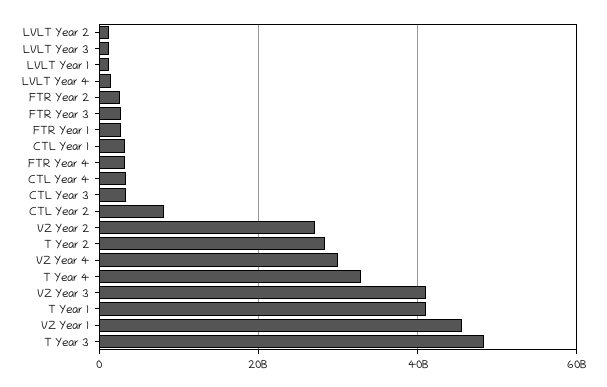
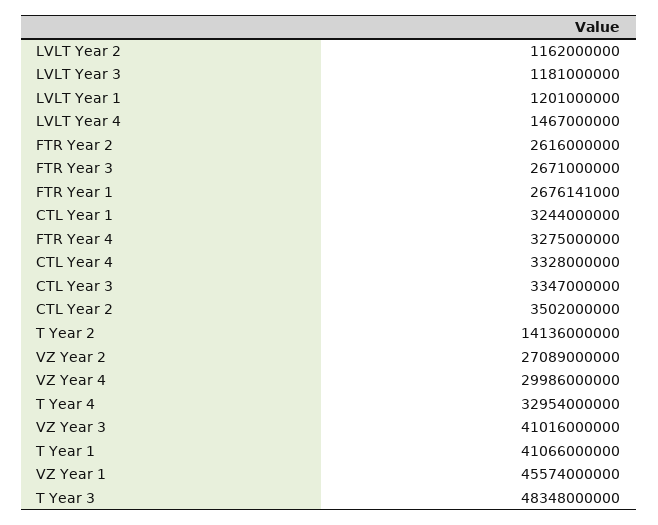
  {
    "LVLT Year 2": 1162000000,
    "LVLT Year 3": 1181000000,
    "LVLT Year 1": 1201000000,
    "LVLT Year 4": 1467000000,
    "FTR Year 2": 2616000000,
    "FTR Year 3": 2671000000,
    "FTR Year 1": 2676141000,
    "CTL Year 1": 3244000000,
    "FTR Year 4": 3275000000,
    "CTL Year 4": 3328000000,
    "CTL Year 3": 3347000000,
-   "CTL Year 2": 8000000000,
+   "CTL Year 2": 3502000000,
    "VZ Year 2": 27089000000,
-   "T Year 2": 28000000000,
+   "T Year 2": 14136000000,
    "VZ Year 4": 29986000000,
    "T Year 4": 32954000000,
    "VZ Year 3": 41016000000,
    "T Year 1": 41066000000,
    "VZ Year 1": 45574000000,
    "T Year 3": 48348000000
  }

